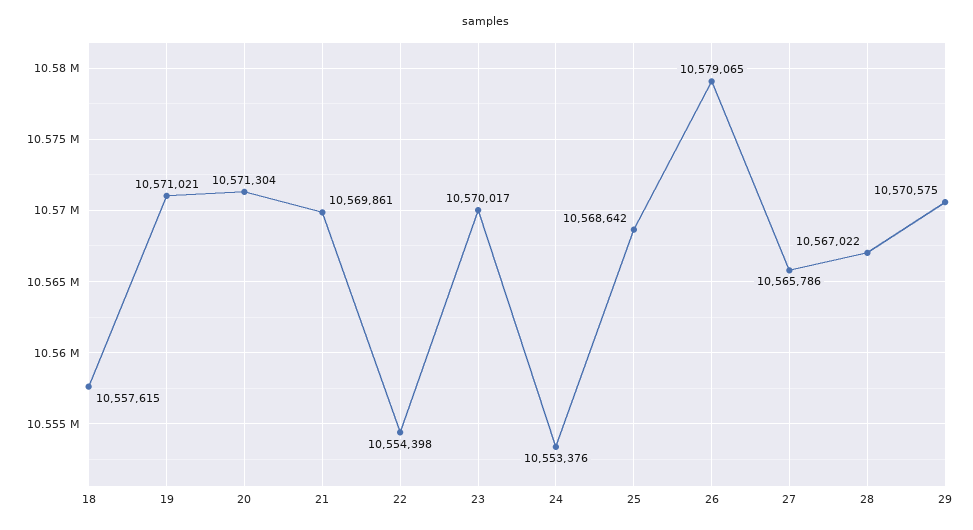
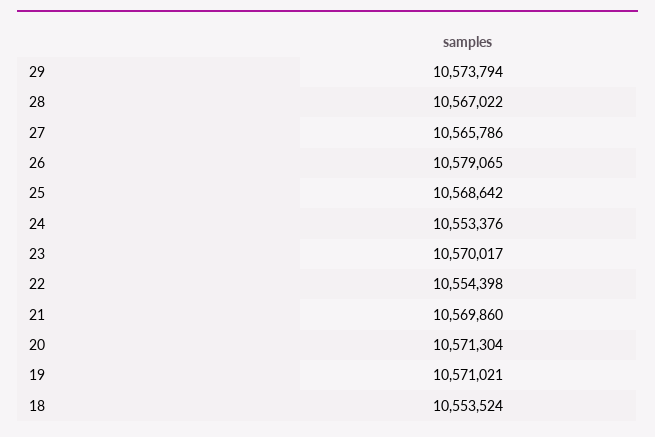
  {
-   "18": 10557615,
+   "18": 10553524,
    "19": 10571021,
    "20": 10571304,
-   "21": 10569861,
+   "21": 10569860,
    "22": 10554398,
    "23": 10570017,
    "24": 10553376,
    "25": 10568642,
    "26": 10579065,
    "27": 10565786,
    "28": 10567022,
-   "29": 10570575
+   "29": 10573794
  }

